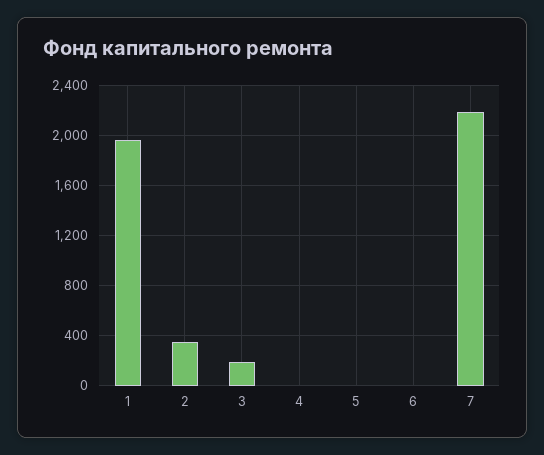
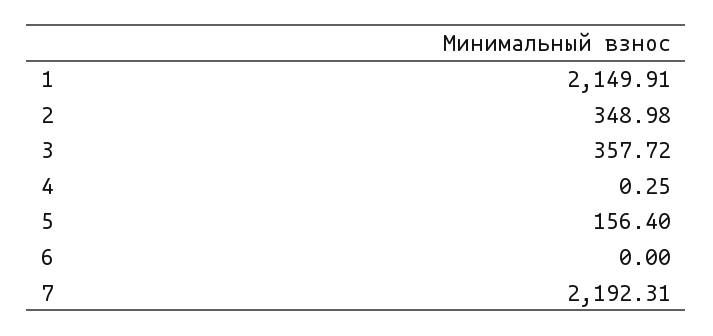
  {
-   "1": 1950,
+   "1": 2149.91,
    "2": 348.98,
-   "3": 200,
+   "3": 357.72,
    "4": 0.25,
-   "5": 0,
+   "5": 156.4,
    "6": 0,
    "7": 2192.31
  }

